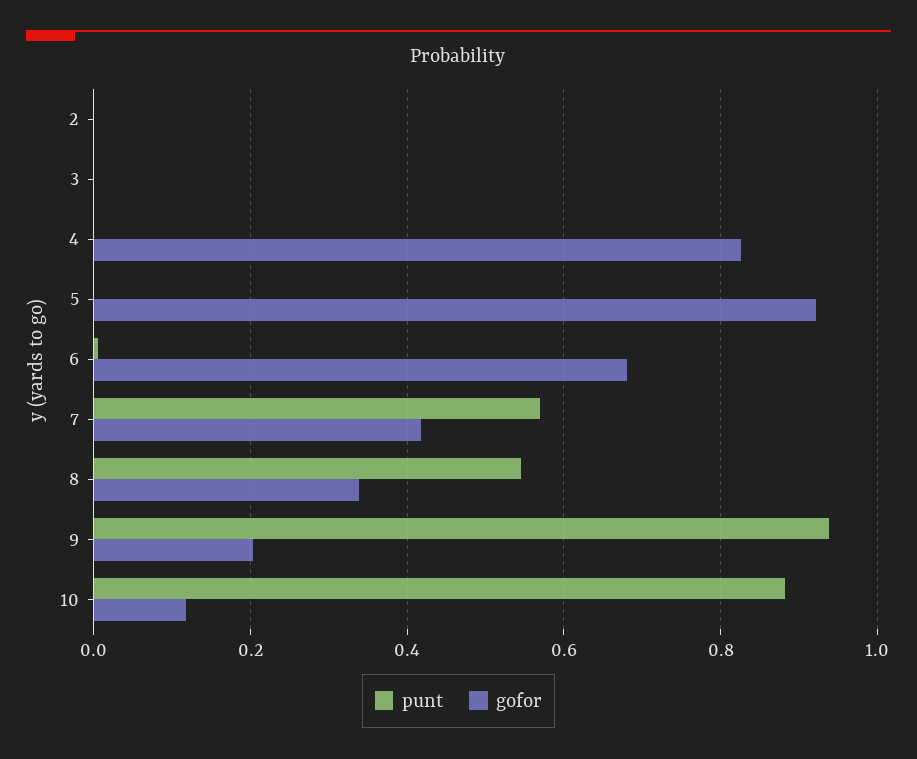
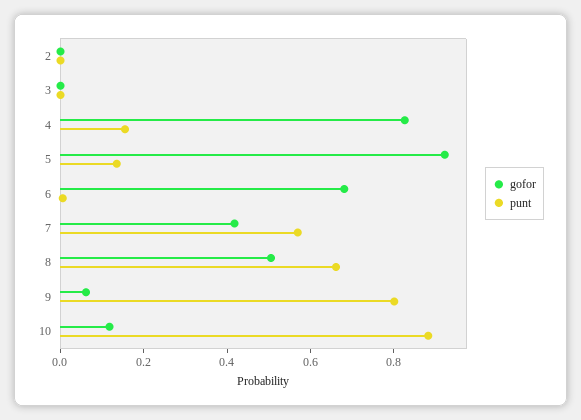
  {
    "punt": {
      "2": 0,
      "3": 0,
-     "4": 0,
+     "4": 0.15,
-     "5": 0,
+     "5": 0.15,
      "6": 0,
      "7": 0.56,
-     "8": 0.54,
+     "8": 0.65,
-     "9": 0.94,
+     "9": 0.8,
      "10": 0.88
    },
    "gofor": {
      "2": 0,
      "3": 0,
      "4": 0.82,
      "5": 0.92,
      "6": 0.68,
      "7": 0.42,
-     "8": 0.34,
+     "8": 0.5,
-     "9": 0.2,
+     "9": 0.05,
      "10": 0.12
    }
  }

